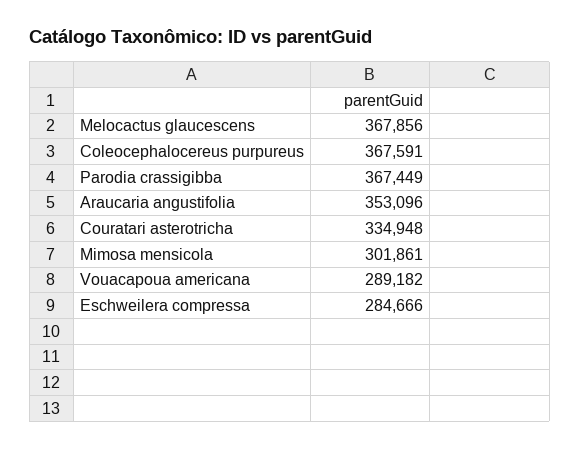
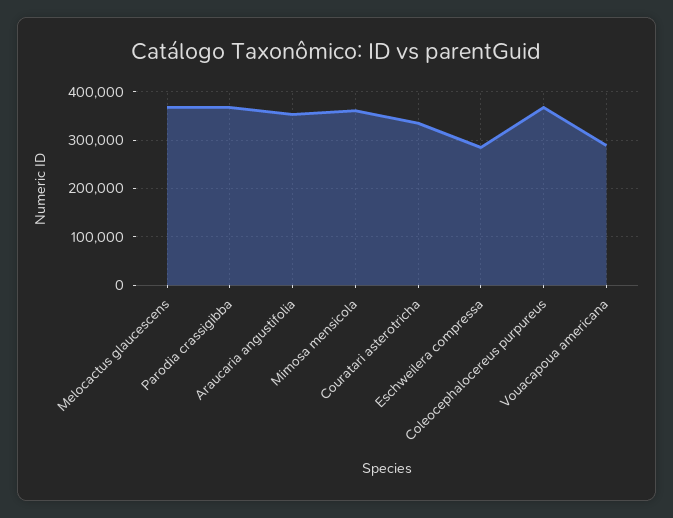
  {
    "Melocactus glaucescens": 367856,
    "Coleocephalocereus purpureus": 367591,
    "Parodia crassigibba": 367449,
    "Araucaria angustifolia": 353096,
    "Couratari asterotricha": 334948,
-   "Mimosa mensicola": 301861,
+   "Mimosa mensicola": 360000,
    "Vouacapoua americana": 289182,
    "Eschweilera compressa": 284666
  }

